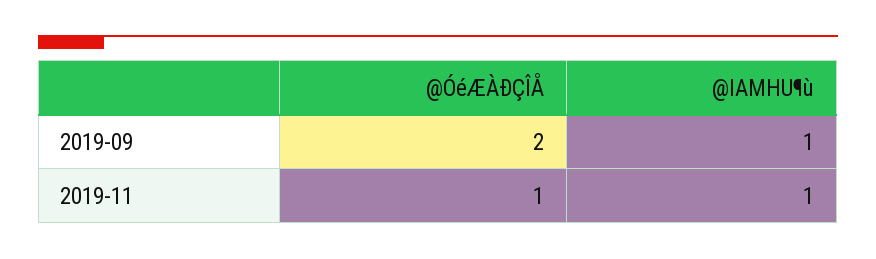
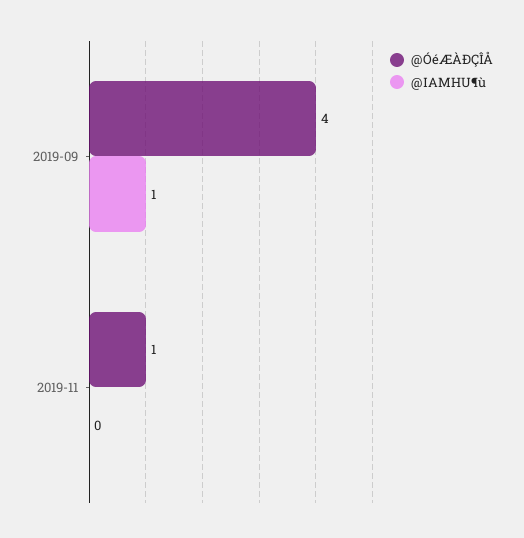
  {
    "@ÓéÆÀÐÇÎÅ": {
-     "2019-09": 2,
+     "2019-09": 4,
      "2019-11": 1
    },
    "@IAMHU¶ù": {
      "2019-09": 1,
-     "2019-11": 1
+     "2019-11": 0
    }
  }

